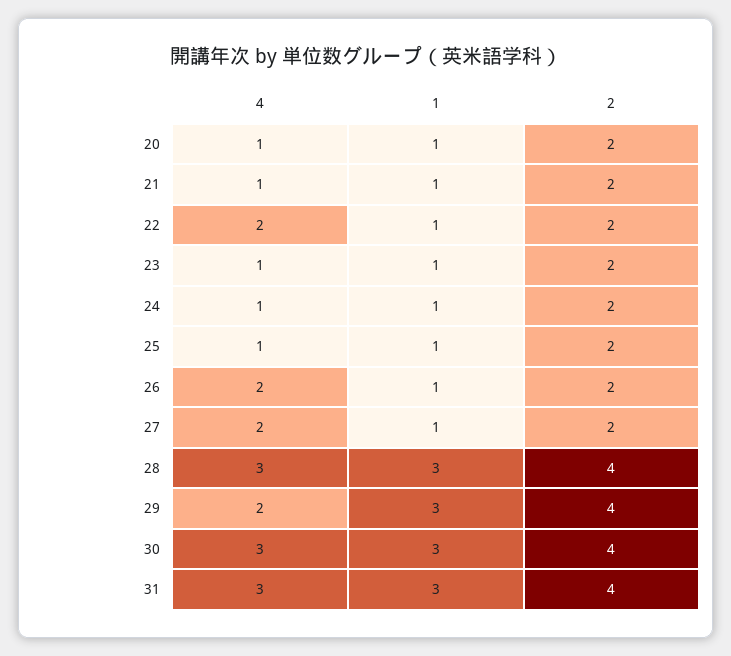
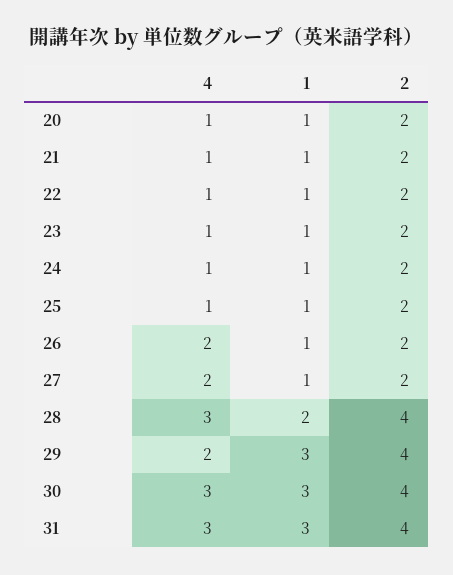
  {
    "4": {
      "20": 1,
      "21": 1,
-     "22": 2,
+     "22": 1,
      "23": 1,
      "24": 1,
      "25": 1,
      "26": 2,
      "27": 2,
      "28": 3,
      "29": 2,
      "30": 3,
      "31": 3
    },
    "1": {
      "20": 1,
      "21": 1,
      "22": 1,
      "23": 1,
      "24": 1,
      "25": 1,
      "26": 1,
      "27": 1,
-     "28": 3,
+     "28": 2,
      "29": 3,
      "30": 3,
      "31": 3
    },
    "2": {
      "20": 2,
      "21": 2,
      "22": 2,
      "23": 2,
      "24": 2,
      "25": 2,
      "26": 2,
      "27": 2,
      "28": 4,
      "29": 4,
      "30": 4,
      "31": 4
    }
  }

